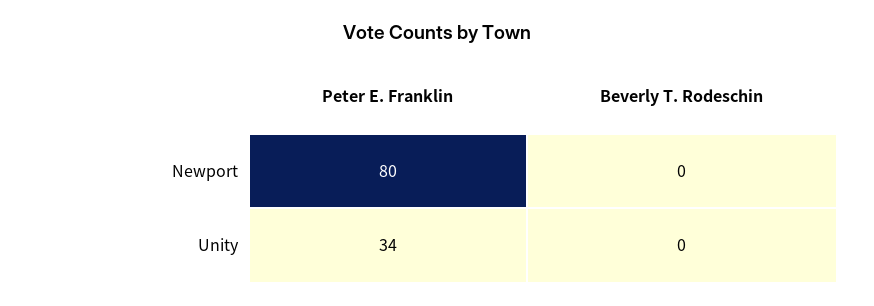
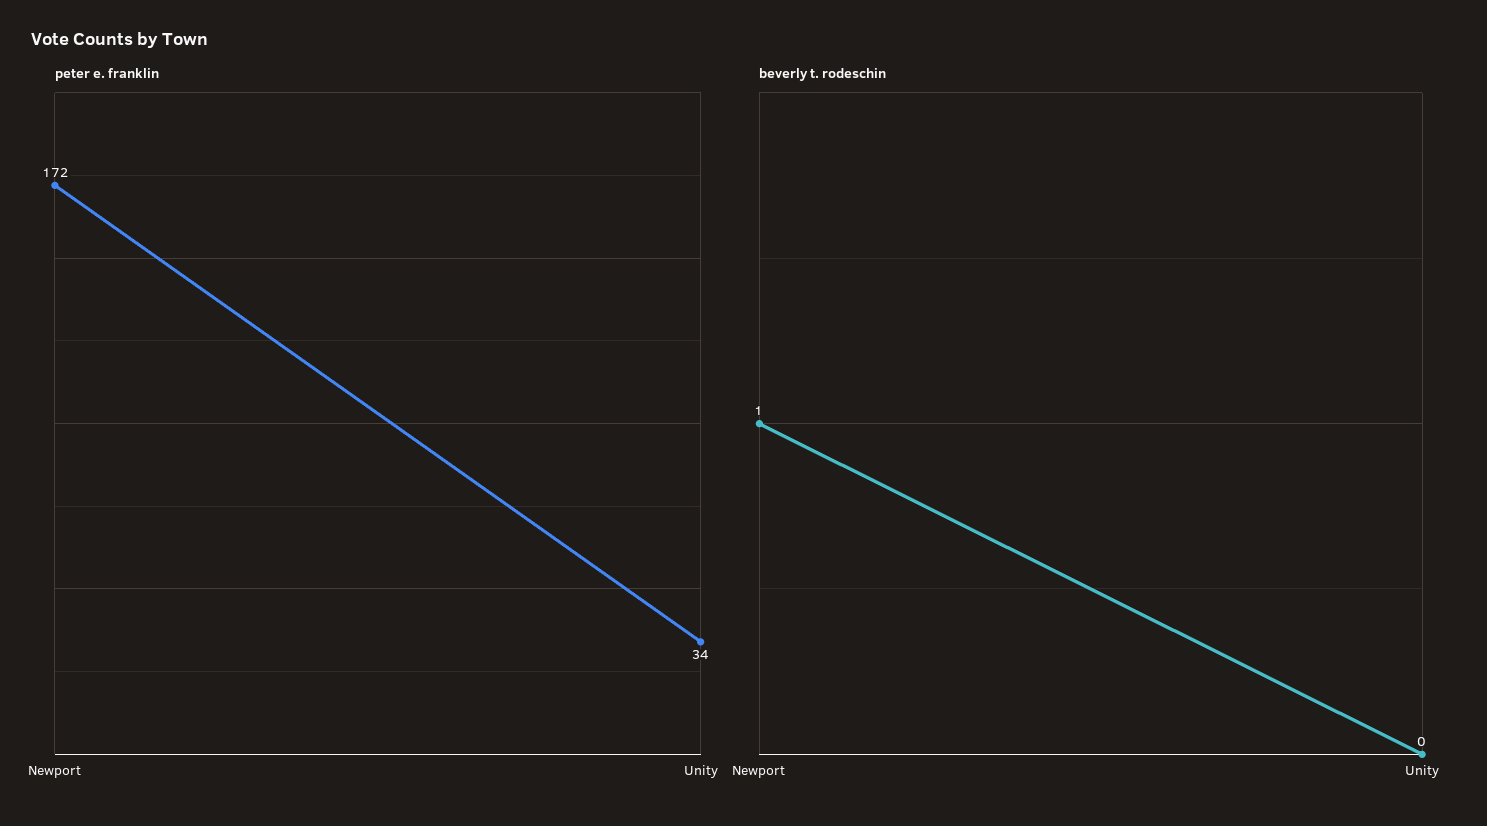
  {
    "Peter E. Franklin": {
-     "Newport": 80,
+     "Newport": 172,
      "Unity": 34
    },
    "Beverly T. Rodeschin": {
-     "Newport": 0,
+     "Newport": 1,
      "Unity": 0
    }
  }

